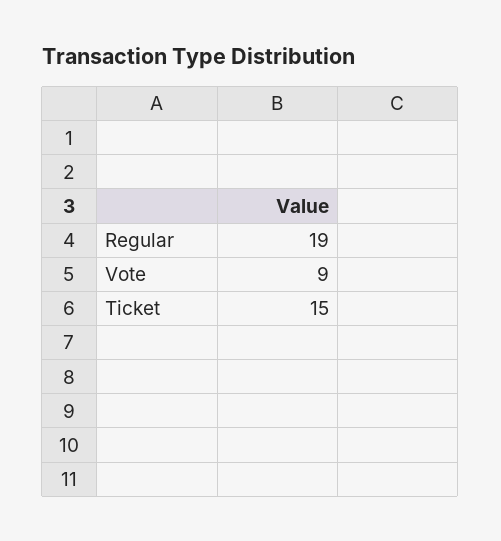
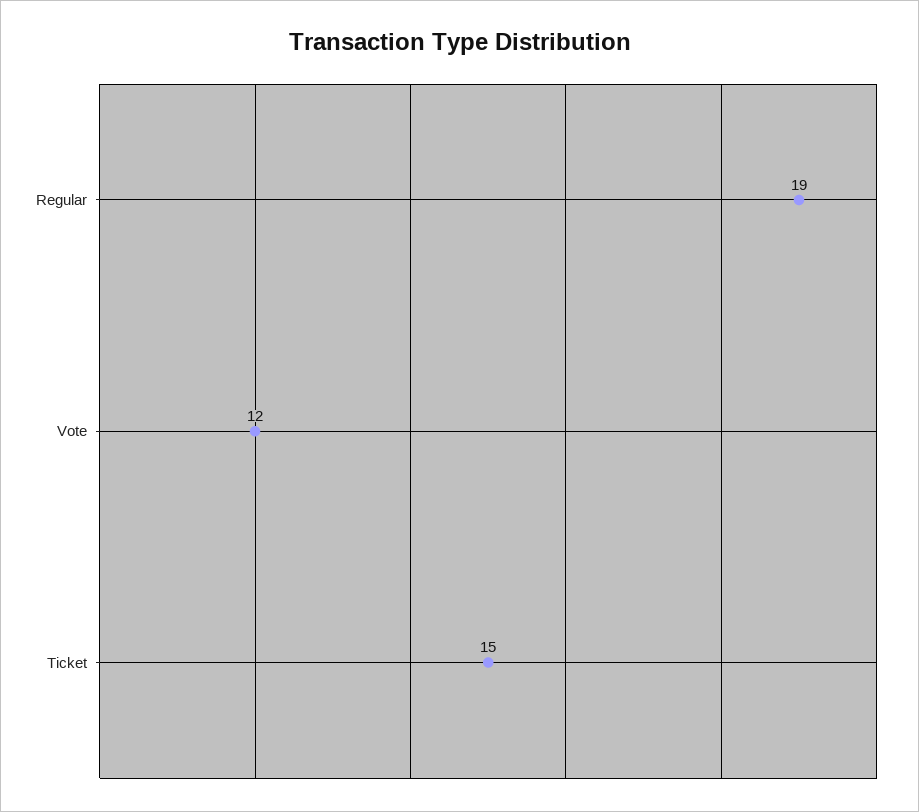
  {
    "Regular": 19,
-   "Vote": 9,
+   "Vote": 12,
    "Ticket": 15
  }

